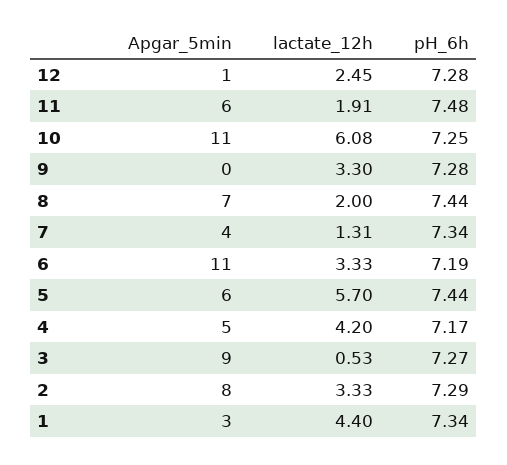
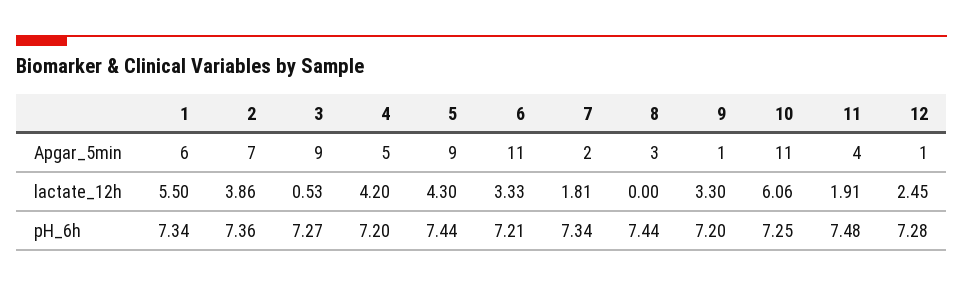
  {
    "Apgar_5min": {
      "12": 1,
-     "11": 6,
+     "11": 4,
      "10": 11,
-     "9": 0,
+     "9": 1,
-     "8": 7,
+     "8": 3,
-     "7": 4,
+     "7": 2,
      "6": 11,
-     "5": 6,
+     "5": 9,
      "4": 5,
      "3": 9,
-     "2": 8,
+     "2": 7,
-     "1": 3
+     "1": 6
    },
    "lactate_12h": {
      "12": 2.45,
      "11": 1.91,
-     "10": 6.08,
+     "10": 6.06,
      "9": 3.3,
-     "8": 2,
+     "8": 0,
-     "7": 1.31,
+     "7": 1.81,
      "6": 3.33,
-     "5": 5.7,
+     "5": 4.3,
      "4": 4.2,
      "3": 0.53,
-     "2": 3.33,
+     "2": 3.86,
-     "1": 4.4
+     "1": 5.5
    },
    "pH_6h": {
      "12": 7.28,
      "11": 7.48,
      "10": 7.25,
-     "9": 7.28,
+     "9": 7.2,
      "8": 7.44,
      "7": 7.34,
-     "6": 7.19,
+     "6": 7.21,
      "5": 7.44,
-     "4": 7.17,
+     "4": 7.2,
      "3": 7.27,
-     "2": 7.29,
+     "2": 7.36,
      "1": 7.34
    }
  }

